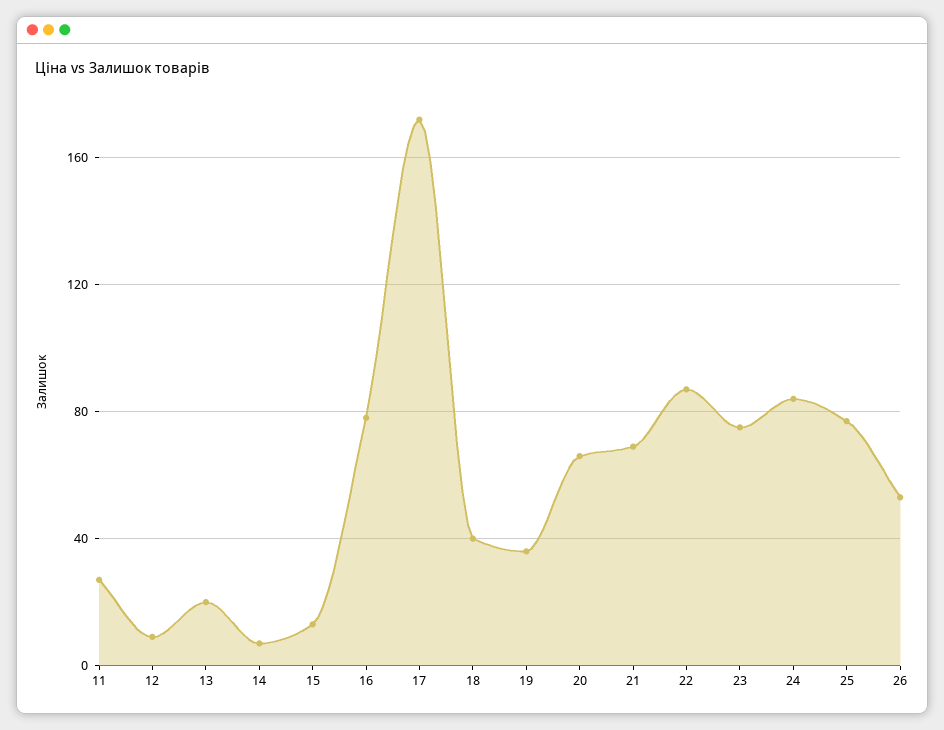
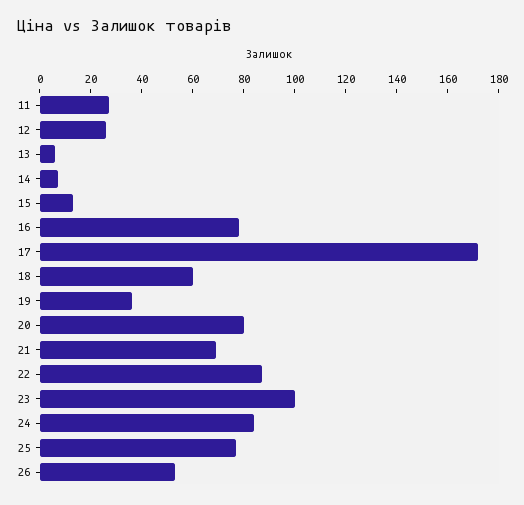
  {
    "11": 25,
-   "12": 10,
+   "12": 25,
-   "13": 20,
+   "13": 5,
    "14": 5,
    "15": 15,
    "16": 80,
    "17": 170,
-   "18": 40,
+   "18": 60,
    "19": 35,
-   "20": 65,
+   "20": 80,
    "21": 70,
    "22": 85,
-   "23": 75,
+   "23": 100,
    "24": 85,
    "25": 75,
    "26": 55
  }

